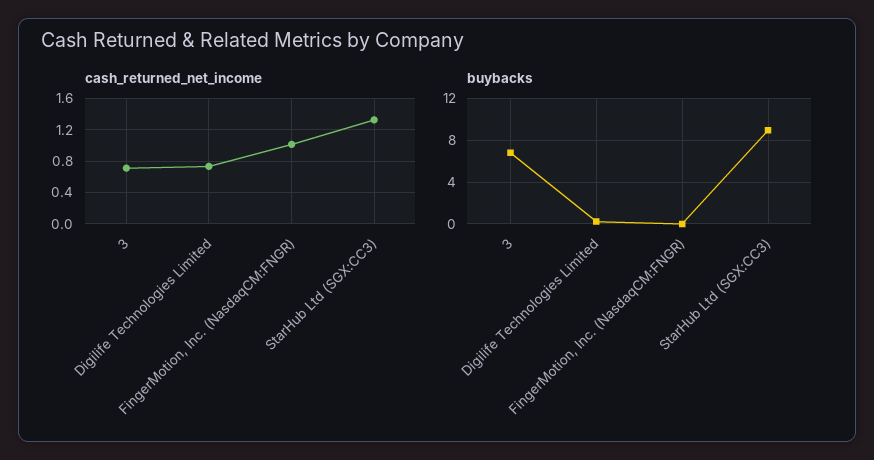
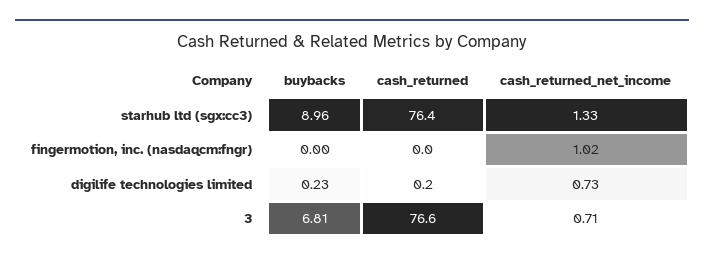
  {
    "cash_returned_net_income": {
      "3": 0.71,
      "Digilife Technologies Limited": 0.73,
      "FingerMotion, Inc. (NasdaqCM:FNGR)": 1.02,
      "StarHub Ltd (SGX:CC3)": 1.33
    },
    "buybacks": {
      "3": 6.81,
      "Digilife Technologies Limited": 0.23,
      "FingerMotion, Inc. (NasdaqCM:FNGR)": 0,
      "StarHub Ltd (SGX:CC3)": 8.96
-   }
+   },
+   "cash_returned": {
+     "StarHub Ltd (SGX:CC3)": 76.4,
+     "FingerMotion, Inc. (NasdaqCM:FNGR)": 0,
+     "Digilife Technologies Limited": 0.2,
+     "3": 76.6
+   }
  }

